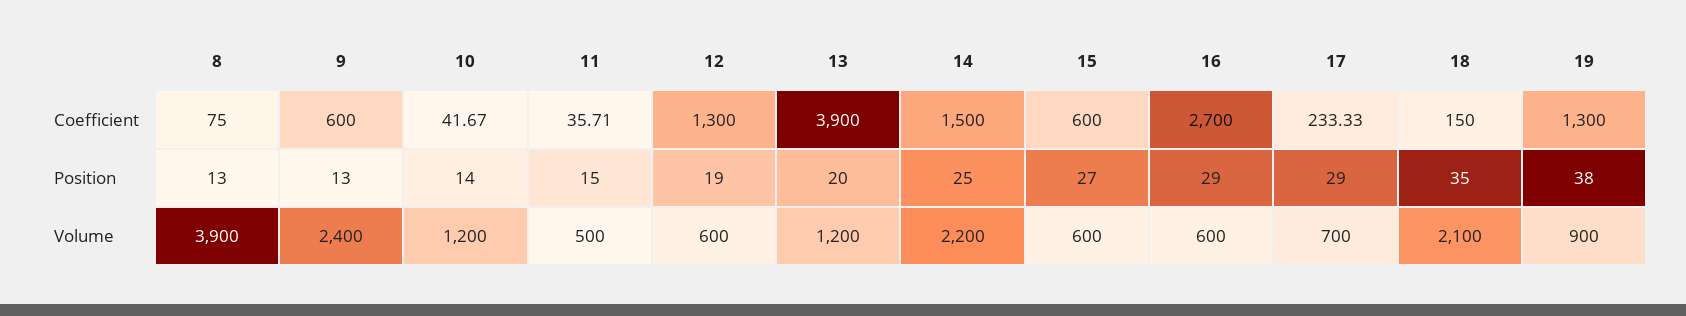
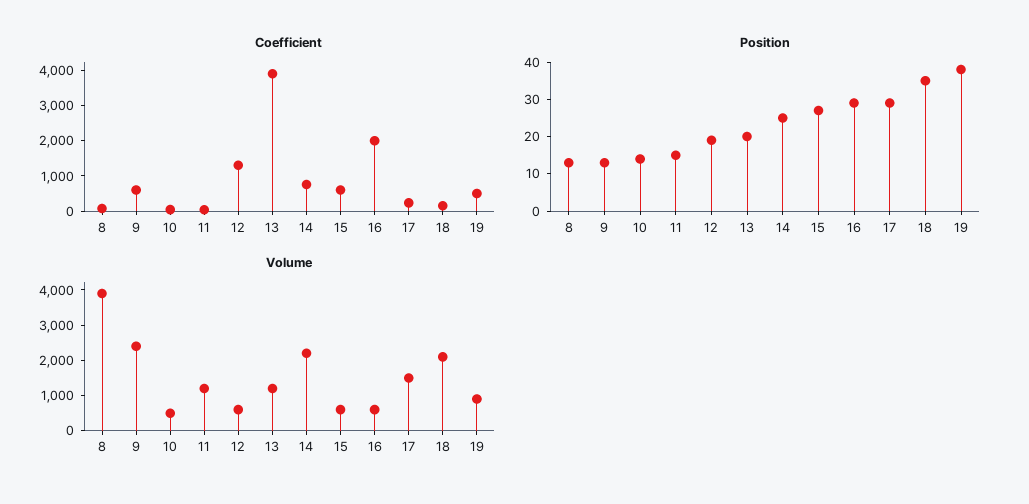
  {
    "Coefficient": {
      "8": 75,
      "9": 600,
      "10": 41.67,
      "11": 35.71,
      "12": 1300,
      "13": 3900,
-     "14": 1500,
+     "14": 750,
      "15": 600,
-     "16": 2700,
+     "16": 2000,
      "17": 233.33,
      "18": 150,
-     "19": 1300
+     "19": 500
    },
    "Position": {
      "8": 13,
      "9": 13,
      "10": 14,
      "11": 15,
      "12": 19,
      "13": 20,
      "14": 25,
      "15": 27,
      "16": 29,
      "17": 29,
      "18": 35,
      "19": 38
    },
    "Volume": {
      "8": 3900,
      "9": 2400,
-     "10": 1200,
+     "10": 500,
-     "11": 500,
+     "11": 1250,
      "12": 600,
      "13": 1200,
      "14": 2200,
      "15": 600,
      "16": 600,
-     "17": 700,
+     "17": 1500,
      "18": 2100,
      "19": 900
    }
  }

